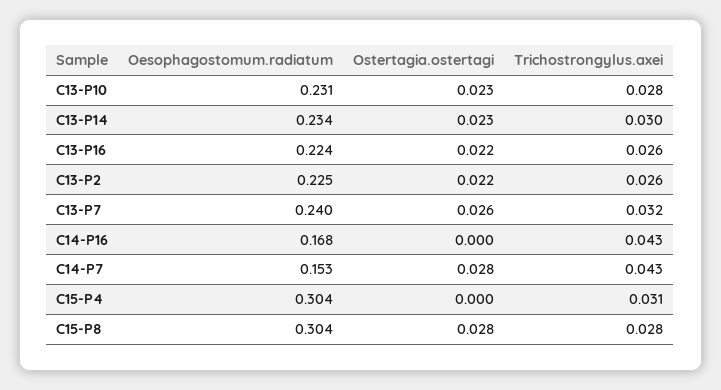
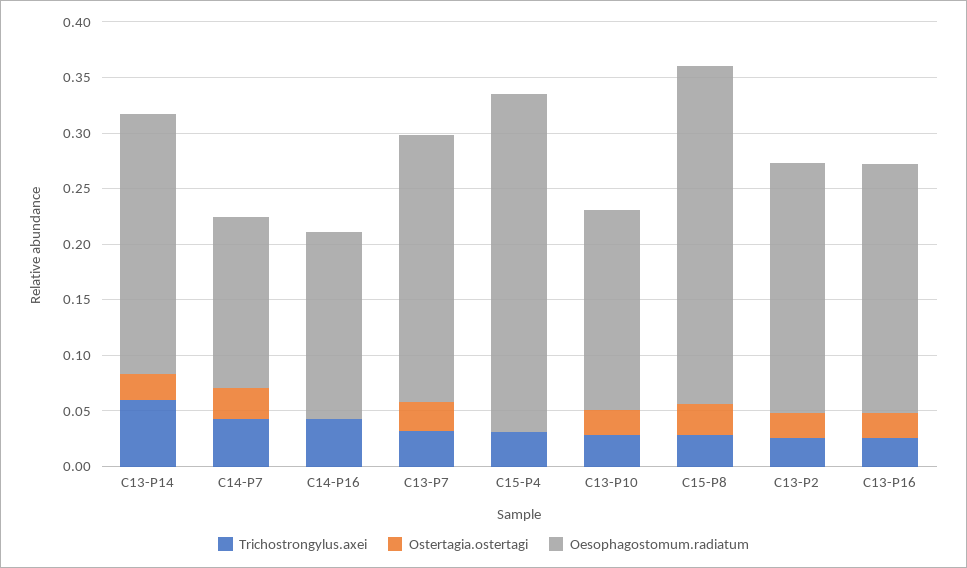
  {
    "Oesophagostomum.radiatum": {
-     "C13-P10": 0.231,
+     "C13-P10": 0.18,
      "C13-P14": 0.234,
      "C13-P16": 0.224,
      "C13-P2": 0.225,
      "C13-P7": 0.24,
      "C14-P16": 0.168,
      "C14-P7": 0.153,
      "C15-P4": 0.304,
      "C15-P8": 0.304
    },
    "Ostertagia.ostertagi": {
      "C13-P10": 0.023,
      "C13-P14": 0.023,
      "C13-P16": 0.022,
      "C13-P2": 0.022,
      "C13-P7": 0.026,
      "C14-P16": 0,
      "C14-P7": 0.028,
      "C15-P4": 0,
      "C15-P8": 0.028
    },
    "Trichostrongylus.axei": {
      "C13-P10": 0.028,
-     "C13-P14": 0.03,
+     "C13-P14": 0.06,
      "C13-P16": 0.026,
      "C13-P2": 0.026,
      "C13-P7": 0.032,
      "C14-P16": 0.043,
      "C14-P7": 0.043,
      "C15-P4": 0.031,
      "C15-P8": 0.028
    }
  }

